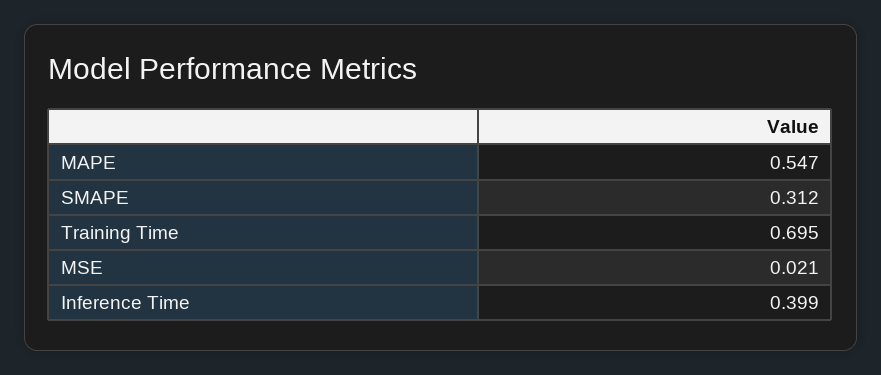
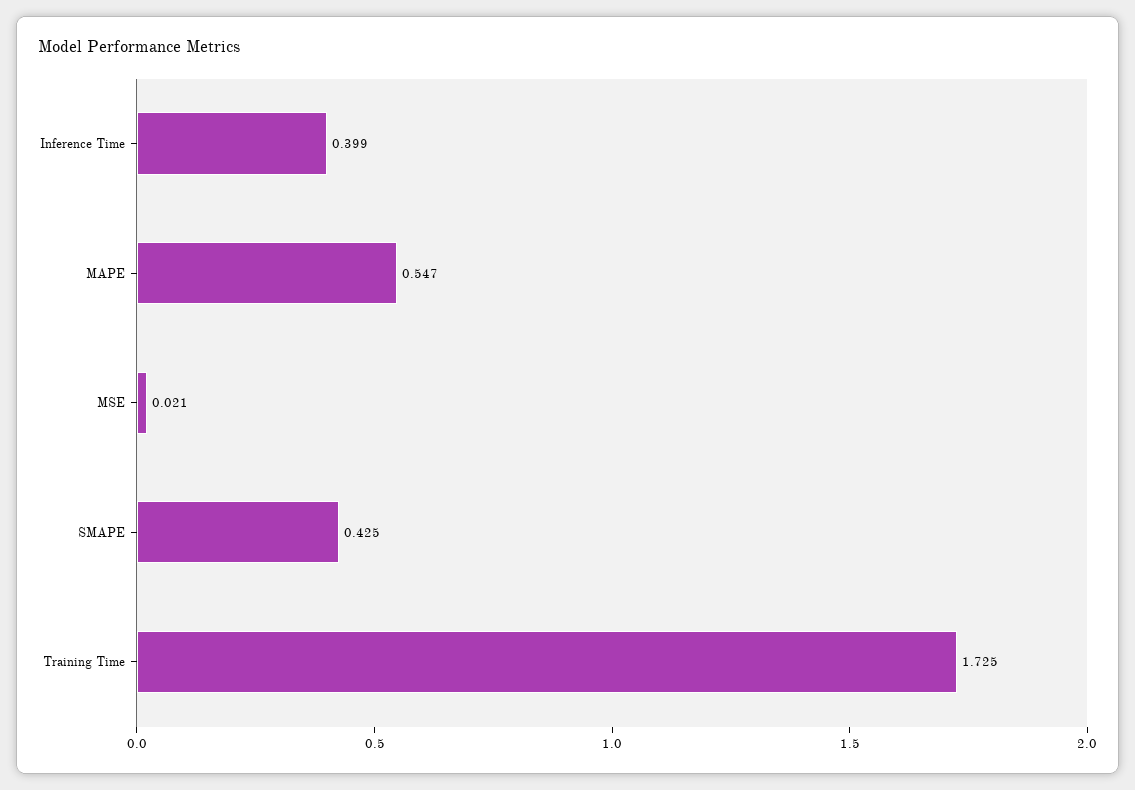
  {
    "MAPE": 0.547,
-   "SMAPE": 0.312,
+   "SMAPE": 0.425,
-   "Training Time": 0.695,
+   "Training Time": 1.725,
    "MSE": 0.021,
    "Inference Time": 0.399
  }

